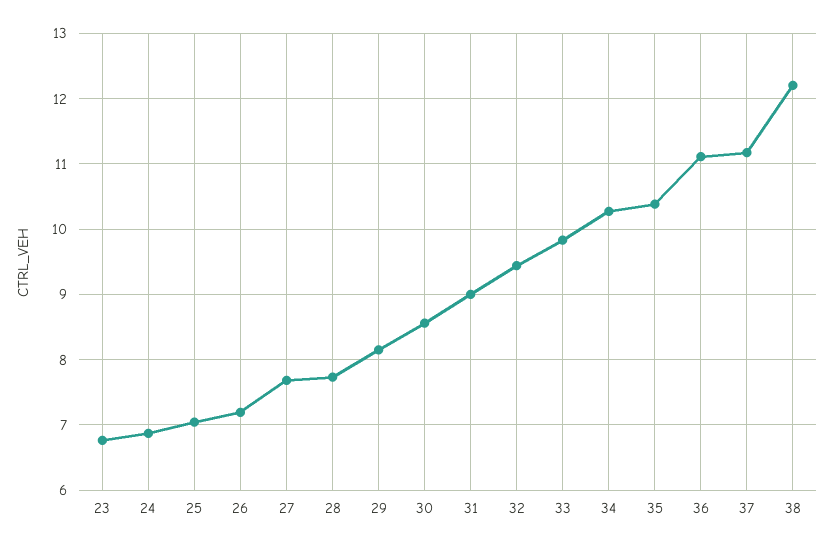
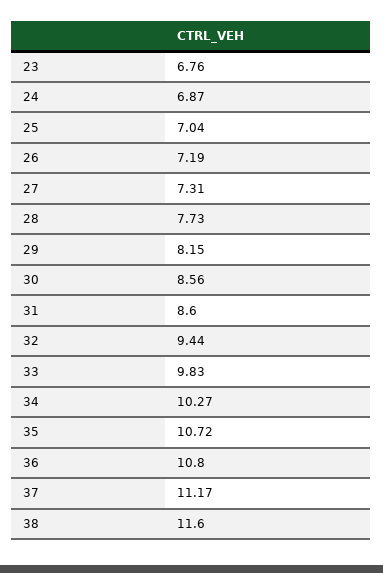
  {
    "23": 6.76,
    "24": 6.87,
    "25": 7.04,
    "26": 7.19,
-   "27": 7.7,
+   "27": 7.31,
    "28": 7.73,
    "29": 8.15,
    "30": 8.56,
-   "31": 9,
+   "31": 8.6,
    "32": 9.44,
    "33": 9.83,
    "34": 10.27,
-   "35": 10.4,
+   "35": 10.72,
-   "36": 11.1,
+   "36": 10.8,
    "37": 11.17,
-   "38": 12.2
+   "38": 11.6
  }

